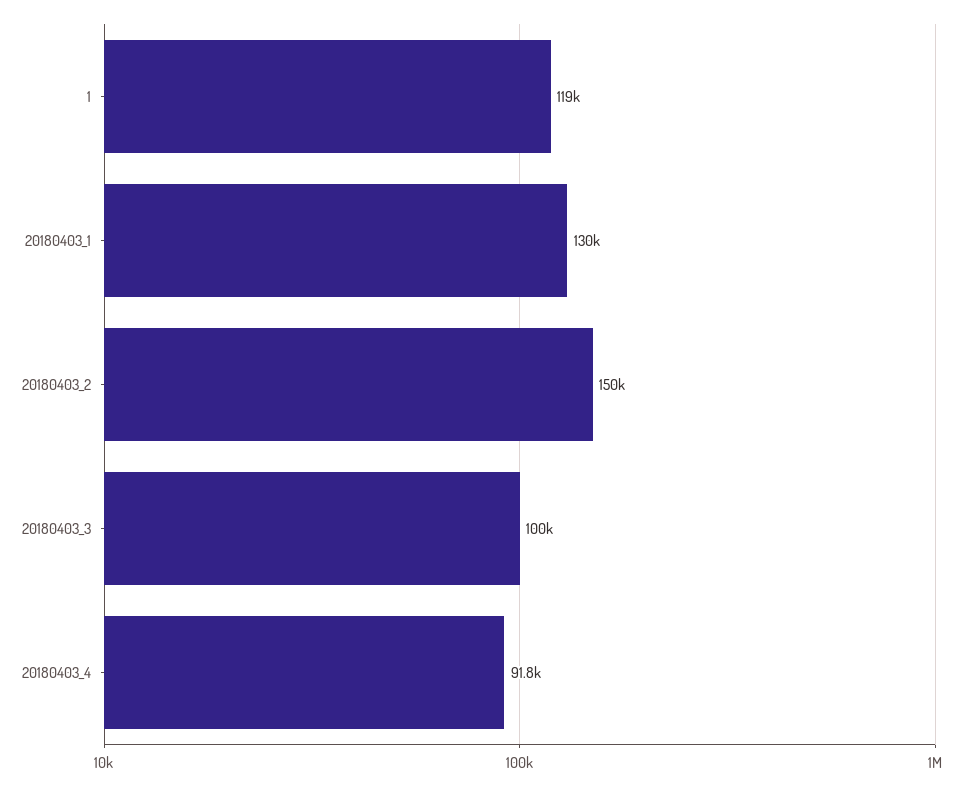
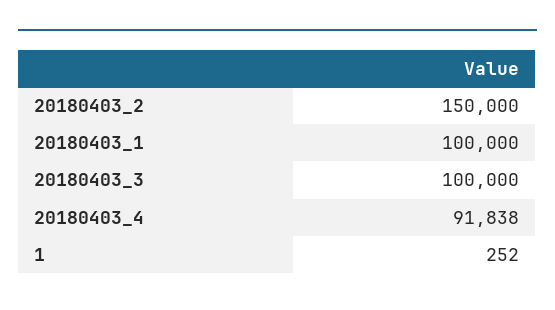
  {
-   "1": 119000,
+   "1": 252,
-   "20180403_1": 130000,
+   "20180403_1": 100000,
    "20180403_2": 150000,
    "20180403_3": 100000,
    "20180403_4": 91838
  }

